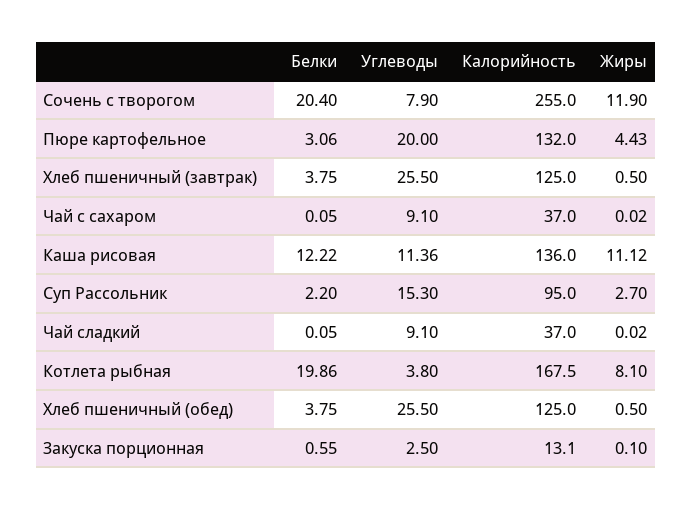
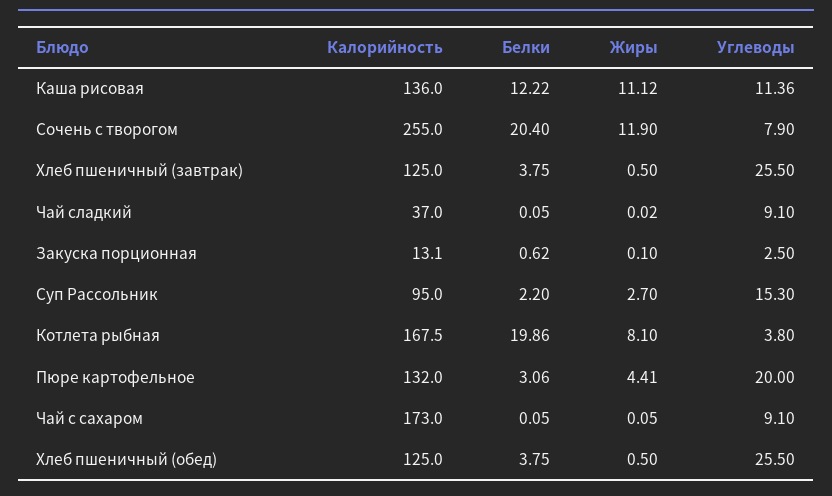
  {
    "Белки": {
      "Сочень с творогом": 20.4,
      "Пюре картофельное": 3.06,
      "Хлеб пшеничный (завтрак)": 3.75,
      "Чай с сахаром": 0.05,
      "Каша рисовая": 12.22,
      "Суп Рассольник": 2.2,
      "Чай сладкий": 0.05,
      "Котлета рыбная": 19.86,
      "Хлеб пшеничный (обед)": 3.75,
-     "Закуска порционная": 0.55
+     "Закуска порционная": 0.62
    },
    "Углеводы": {
      "Сочень с творогом": 7.9,
      "Пюре картофельное": 20,
      "Хлеб пшеничный (завтрак)": 25.5,
      "Чай с сахаром": 9.1,
      "Каша рисовая": 11.36,
      "Суп Рассольник": 15.3,
      "Чай сладкий": 9.1,
      "Котлета рыбная": 3.8,
      "Хлеб пшеничный (обед)": 25.5,
      "Закуска порционная": 2.5
    },
    "Калорийность": {
      "Сочень с творогом": 255,
      "Пюре картофельное": 132,
      "Хлеб пшеничный (завтрак)": 125,
-     "Чай с сахаром": 37,
+     "Чай с сахаром": 173,
      "Каша рисовая": 136,
      "Суп Рассольник": 95,
      "Чай сладкий": 37,
      "Котлета рыбная": 167.5,
      "Хлеб пшеничный (обед)": 125,
      "Закуска порционная": 13.1
    },
    "Жиры": {
      "Сочень с творогом": 11.9,
-     "Пюре картофельное": 4.43,
+     "Пюре картофельное": 4.41,
      "Хлеб пшеничный (завтрак)": 0.5,
-     "Чай с сахаром": 0.02,
+     "Чай с сахаром": 0.05,
      "Каша рисовая": 11.12,
      "Суп Рассольник": 2.7,
      "Чай сладкий": 0.02,
      "Котлета рыбная": 8.1,
      "Хлеб пшеничный (обед)": 0.5,
      "Закуска порционная": 0.1
    }
  }

